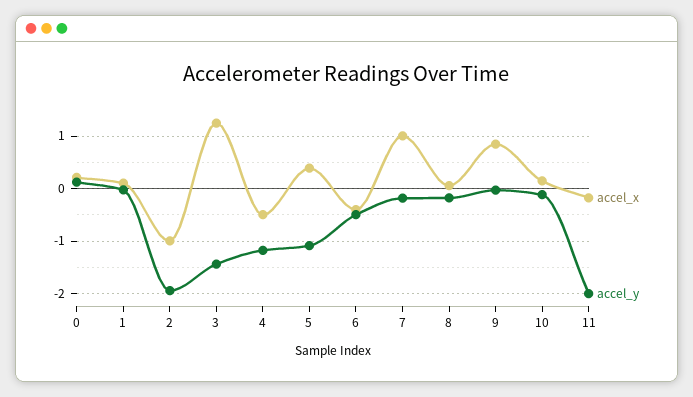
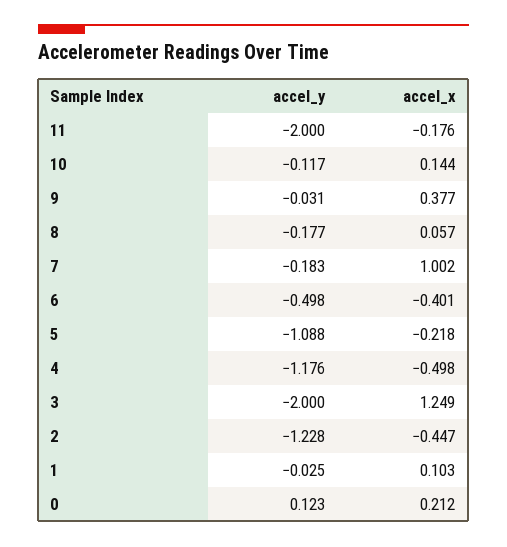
  {
    "accel_x": {
      "0": 0.212,
      "1": 0.103,
-     "2": -1,
+     "2": -0.447,
      "3": 1.249,
      "4": -0.498,
-     "5": 0.4,
+     "5": -0.218,
      "6": -0.401,
      "7": 1.002,
      "8": 0.057,
-     "9": 0.8,
+     "9": 0.377,
      "10": 0.144,
      "11": -0.176
    },
    "accel_y": {
      "0": 0.123,
      "1": -0.025,
-     "2": -2,
+     "2": -1.228,
-     "3": -1.4,
+     "3": -2,
      "4": -1.176,
      "5": -1.088,
      "6": -0.498,
      "7": -0.183,
      "8": -0.177,
      "9": -0.031,
      "10": -0.117,
      "11": -2
    }
  }

